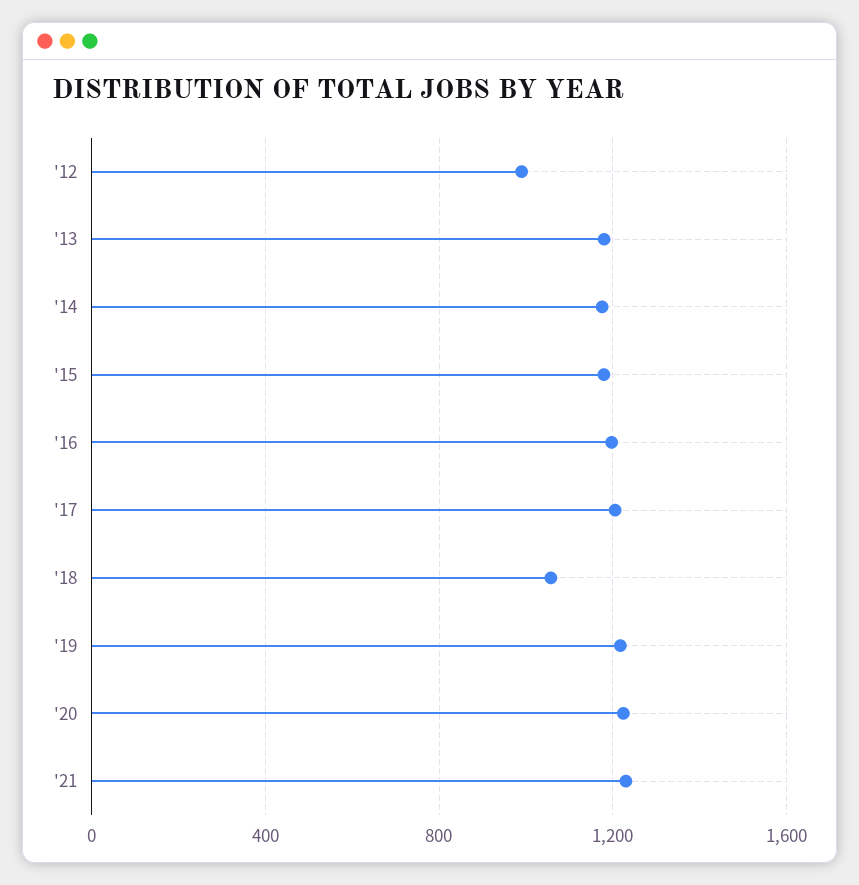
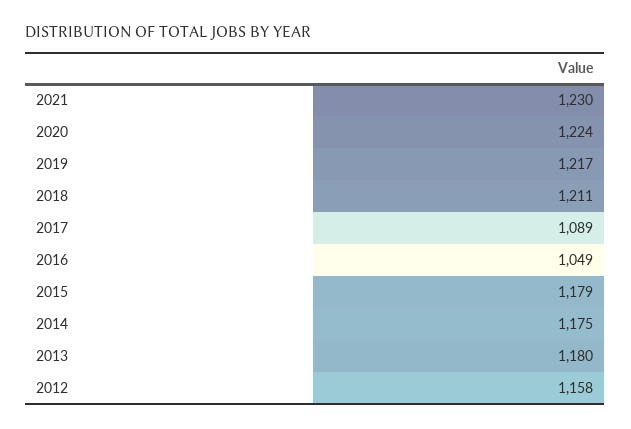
  {
-   "'12": 1000,
+   "'12": 1158,
    "'13": 1180,
    "'14": 1175,
    "'15": 1179,
-   "'16": 1200,
+   "'16": 1049,
-   "'17": 1200,
+   "'17": 1089,
-   "'18": 1050,
+   "'18": 1211,
    "'19": 1217,
    "'20": 1224,
    "'21": 1230
  }

